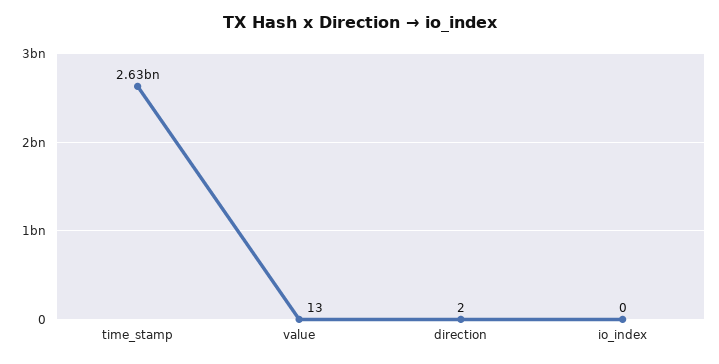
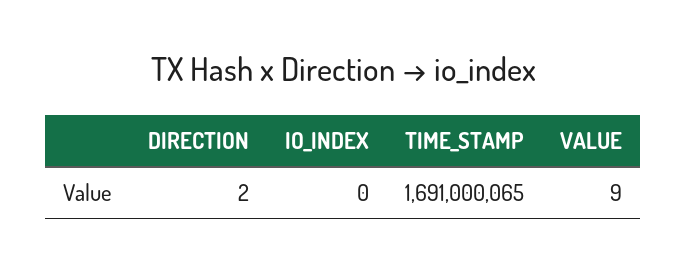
  {
-   "time_stamp": 2630000000,
+   "time_stamp": 1691000065,
-   "value": 13,
+   "value": 9,
    "direction": 2,
    "io_index": 0
  }

